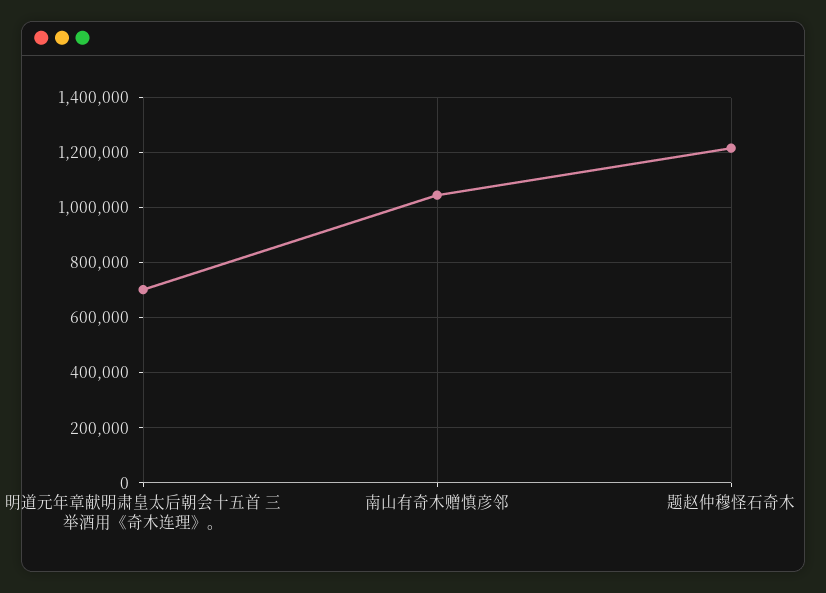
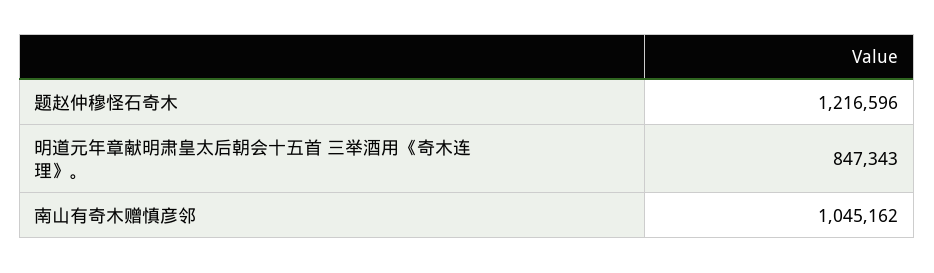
  {
-   "明道元年章献明肃皇太后朝会十五首 三举酒用《奇木连理》。": 700000,
+   "明道元年章献明肃皇太后朝会十五首 三举酒用《奇木连理》。": 847343,
    "南山有奇木赠慎彦邻": 1045162,
    "题赵仲穆怪石奇木": 1216596
  }

